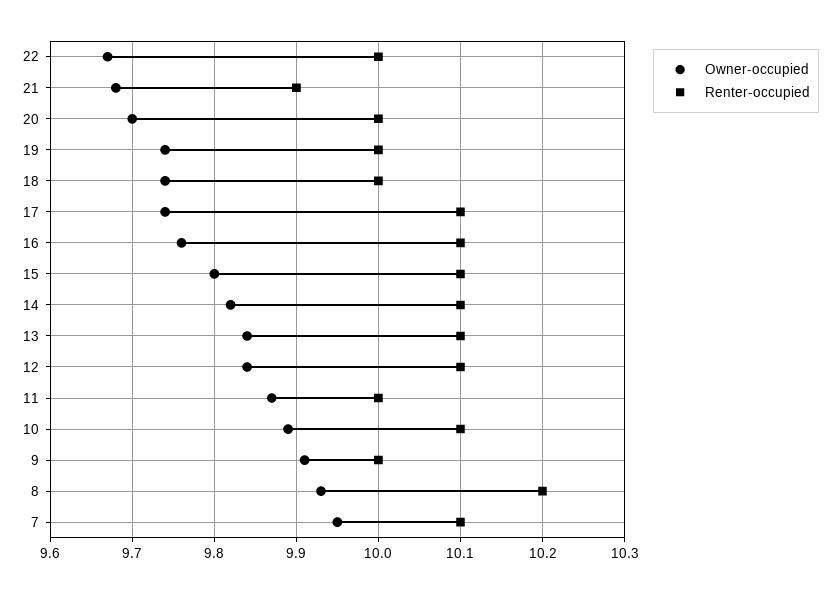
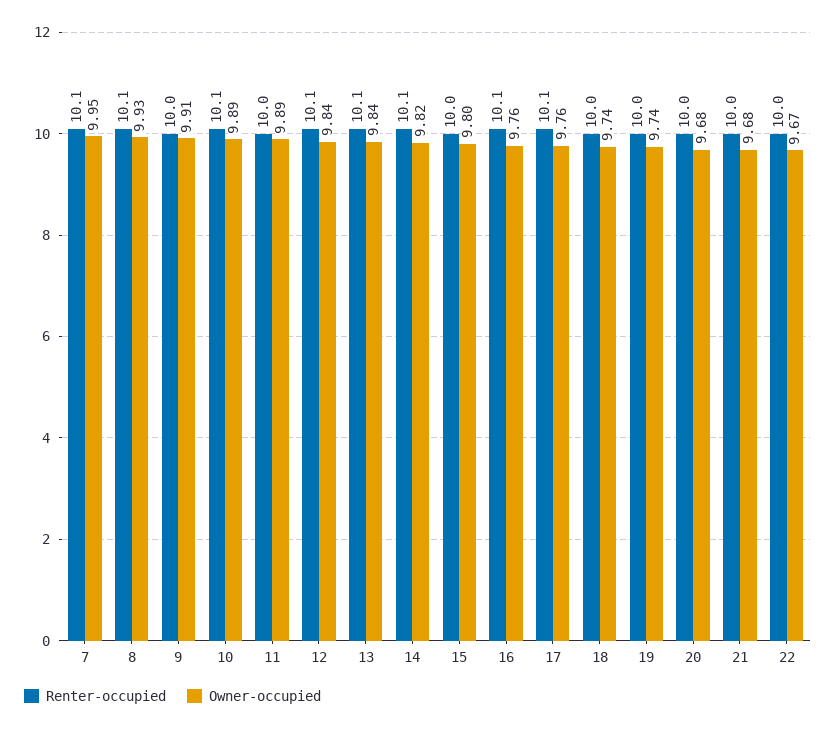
  {
    "Owner-occupied": {
      "22": 9.67,
      "21": 9.68,
-     "20": 9.7,
+     "20": 9.68,
      "19": 9.74,
      "18": 9.74,
-     "17": 9.74,
+     "17": 9.76,
      "16": 9.76,
      "15": 9.8,
      "14": 9.82,
      "13": 9.84,
      "12": 9.84,
-     "11": 9.87,
+     "11": 9.89,
      "10": 9.89,
      "9": 9.91,
      "8": 9.93,
      "7": 9.95
    },
    "Renter-occupied": {
      "22": 10,
-     "21": 9.9,
+     "21": 10,
      "20": 10,
      "19": 10,
      "18": 10,
      "17": 10.1,
      "16": 10.1,
-     "15": 10.1,
+     "15": 10,
      "14": 10.1,
      "13": 10.1,
      "12": 10.1,
      "11": 10,
      "10": 10.1,
      "9": 10,
-     "8": 10.2,
+     "8": 10.1,
      "7": 10.1
    }
  }

